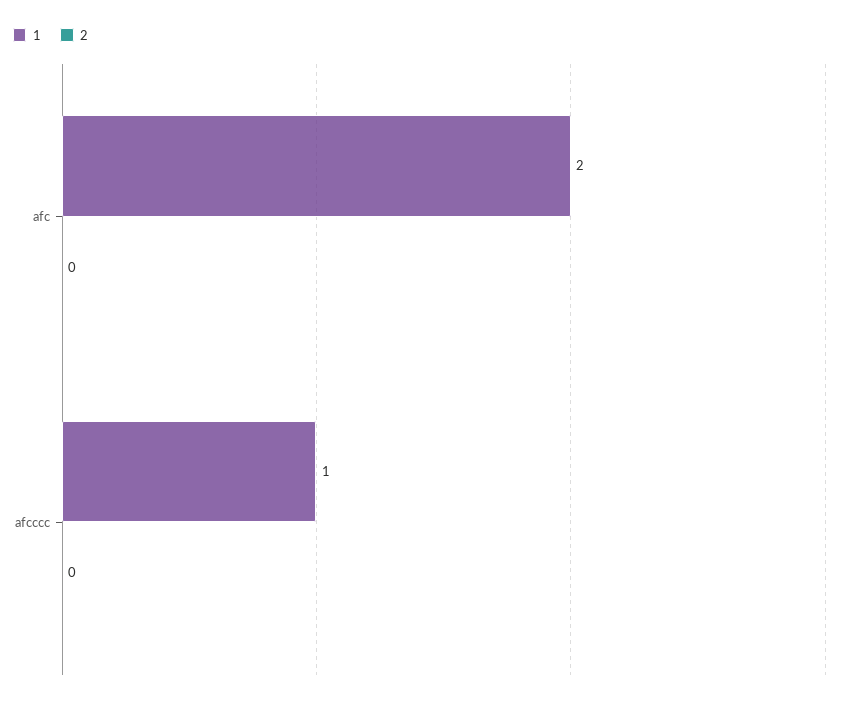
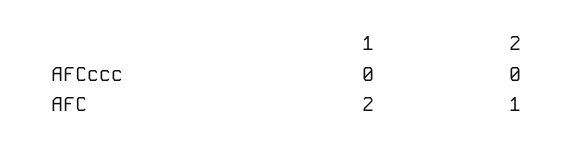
  {
    "1": {
      "afc": 2,
-     "afcccc": 1
+     "afcccc": 0
    },
    "2": {
-     "afc": 0,
+     "afc": 1,
      "afcccc": 0
    }
  }

